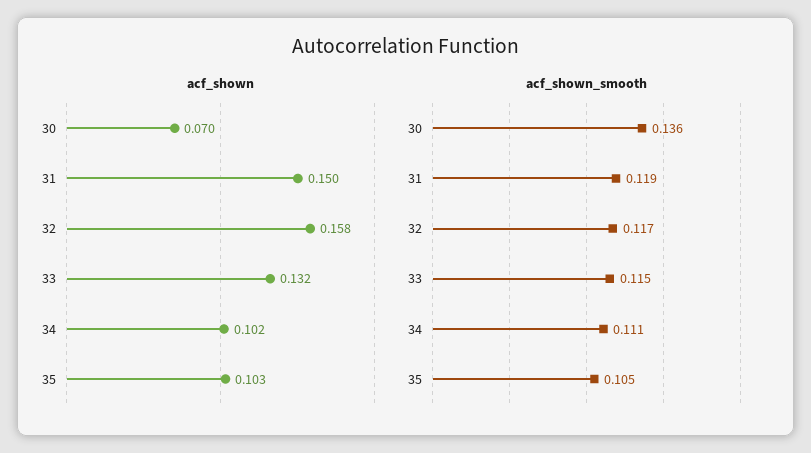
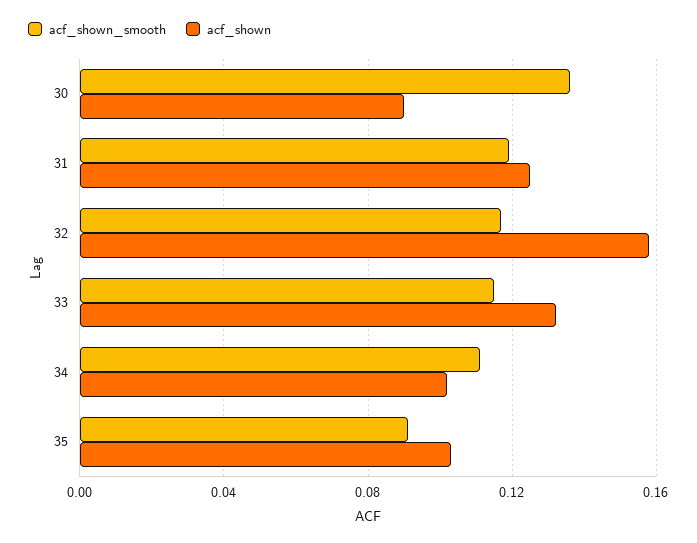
  {
    "acf_shown": {
-     "30": 0.07,
+     "30": 0.09,
-     "31": 0.15,
+     "31": 0.125,
      "32": 0.158,
      "33": 0.132,
      "34": 0.102,
      "35": 0.103
    },
    "acf_shown_smooth": {
      "30": 0.136,
      "31": 0.119,
      "32": 0.117,
      "33": 0.115,
      "34": 0.111,
-     "35": 0.105
+     "35": 0.09
    }
  }

